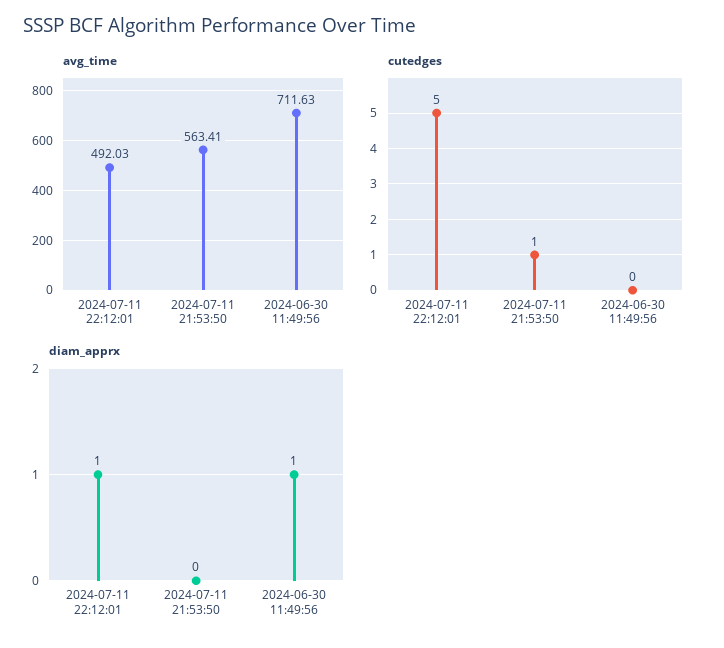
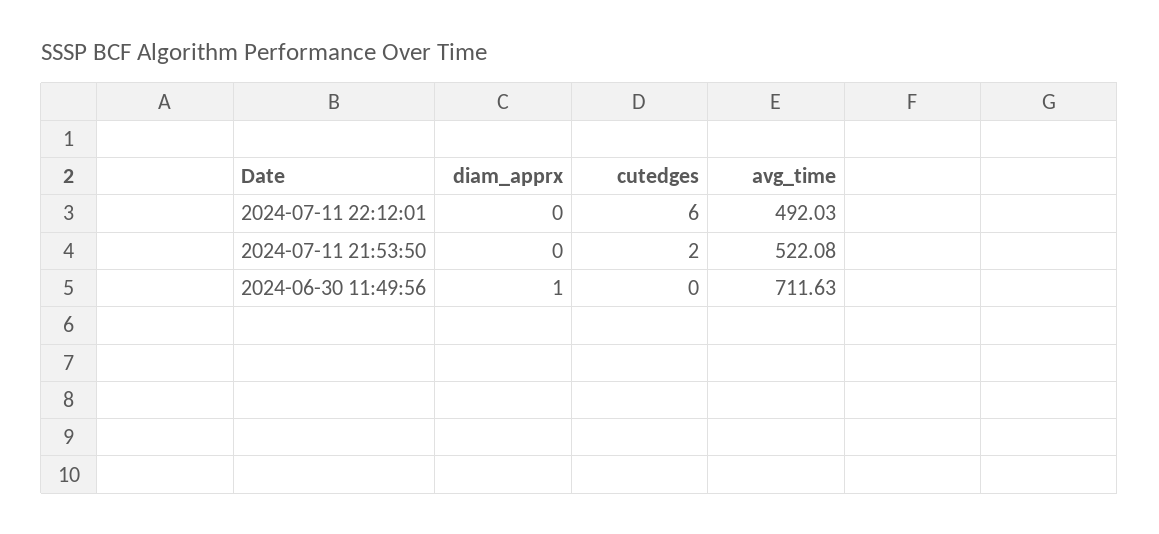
  {
    "avg_time": {
      "2024-07-11 22:12:01": 492.03,
-     "2024-07-11 21:53:50": 563.41,
+     "2024-07-11 21:53:50": 522.08,
      "2024-06-30 11:49:56": 711.63
    },
    "cutedges": {
-     "2024-07-11 22:12:01": 5,
+     "2024-07-11 22:12:01": 6,
-     "2024-07-11 21:53:50": 1,
+     "2024-07-11 21:53:50": 2,
      "2024-06-30 11:49:56": 0
    },
    "diam_apprx": {
-     "2024-07-11 22:12:01": 1,
+     "2024-07-11 22:12:01": 0,
      "2024-07-11 21:53:50": 0,
      "2024-06-30 11:49:56": 1
    }
  }

